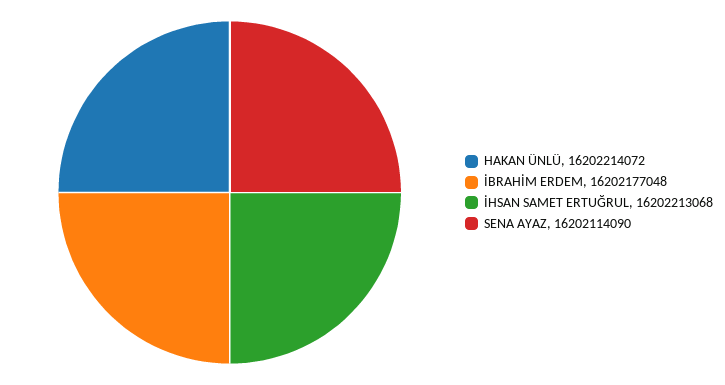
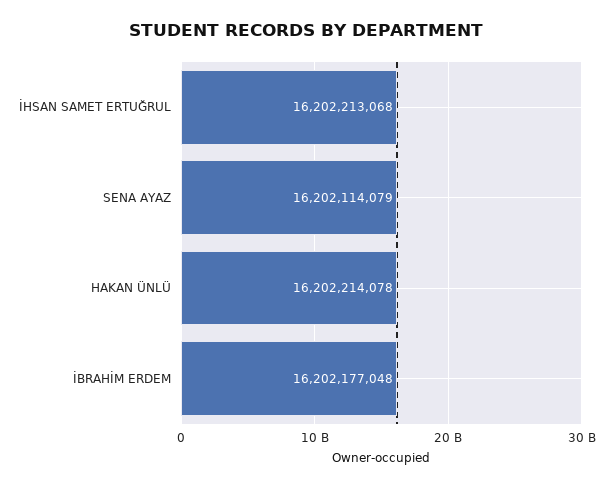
  {
-   "HAKAN ÜNLÜ": 16202214072,
+   "HAKAN ÜNLÜ": 16202214078,
    "İBRAHİM ERDEM": 16202177048,
    "İHSAN SAMET ERTUĞRUL": 16202213068,
-   "SENA AYAZ": 16202114090
+   "SENA AYAZ": 16202114079
  }

